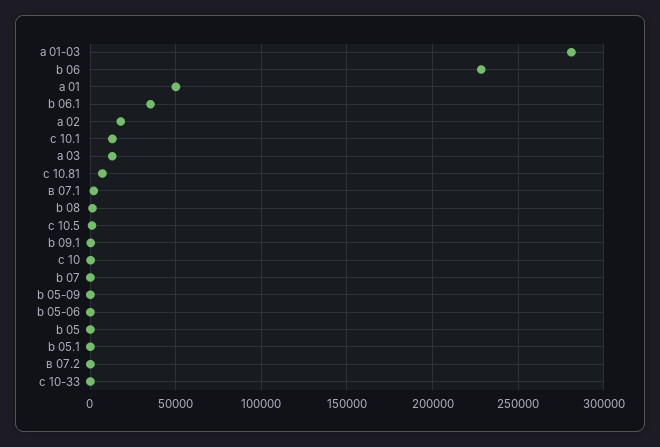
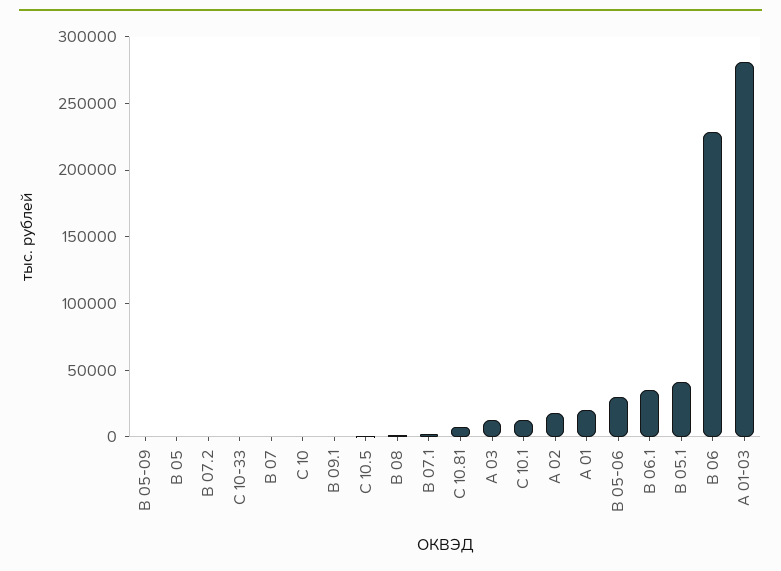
  {
    "а 01-03": 280000,
    "b 06": 230000,
-   "а 01": 50000,
+   "а 01": 20000,
    "b 06.1": 35000,
    "а 02": 20000,
    "с 10.1": 15000,
    "а 03": 15000,
    "с 10.81": 5000,
    "в 07.1": 0,
    "b 08": 0,
    "с 10.5": 0,
    "b 09.1": 0,
    "с 10": 0,
    "b 07": 0,
    "b 05-09": 0,
-   "b 05-06": 0,
+   "b 05-06": 30000,
    "b 05": 0,
-   "b 05.1": 0,
+   "b 05.1": 40000,
    "в 07.2": 0,
    "с 10-33": 0
  }

